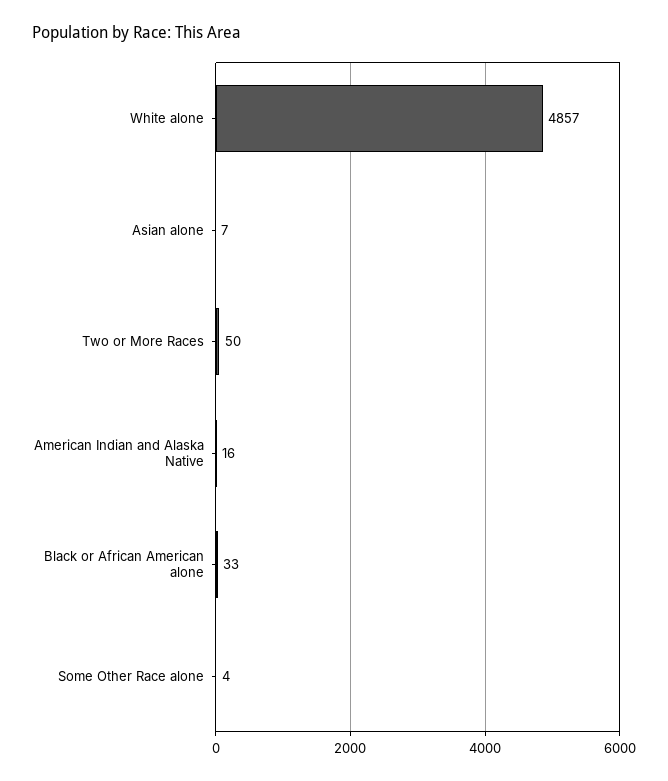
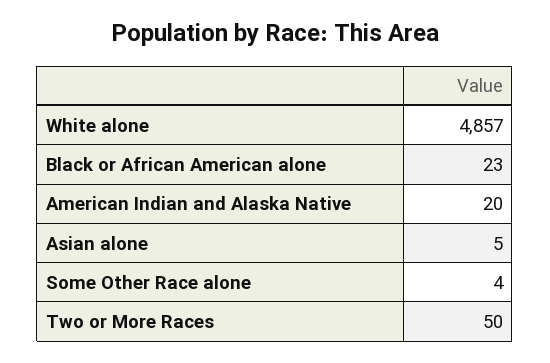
  {
    "White alone": 4857,
-   "Asian alone": 7,
+   "Asian alone": 5,
    "Two or More Races": 50,
-   "American Indian and Alaska Native": 16,
+   "American Indian and Alaska Native": 20,
-   "Black or African American alone": 33,
+   "Black or African American alone": 23,
    "Some Other Race alone": 4
  }

